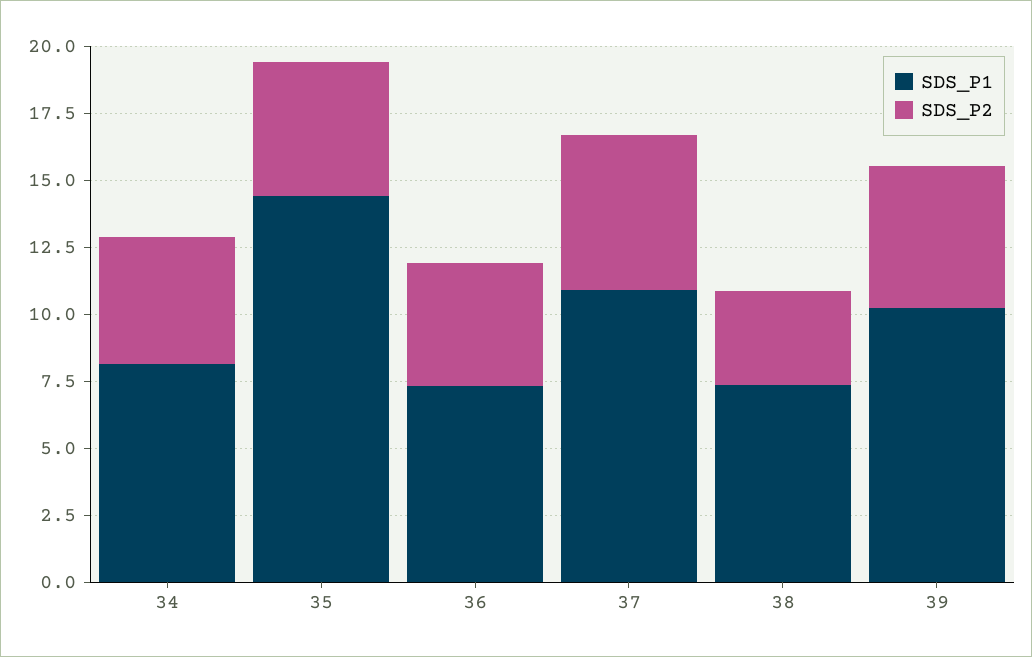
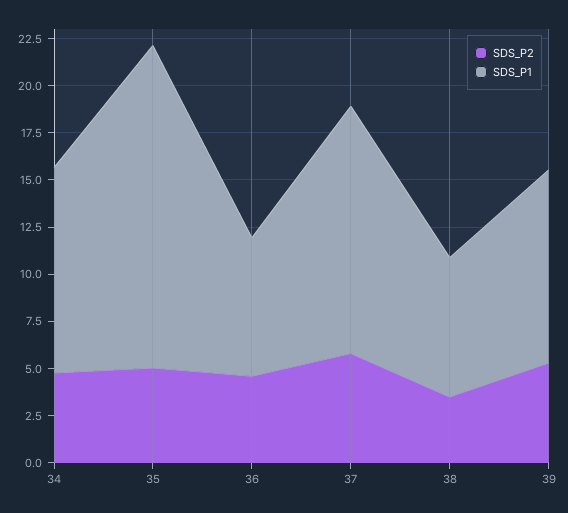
  {
    "SDS_P1": {
-     "34": 8,
+     "34": 11,
-     "35": 14.5,
+     "35": 17,
      "36": 7.5,
-     "37": 11,
+     "37": 13,
      "38": 7.5,
      "39": 10
    },
    "SDS_P2": {
      "34": 5,
      "35": 5,
      "36": 4.5,
      "37": 6,
      "38": 3.5,
      "39": 5.5
    }
  }

